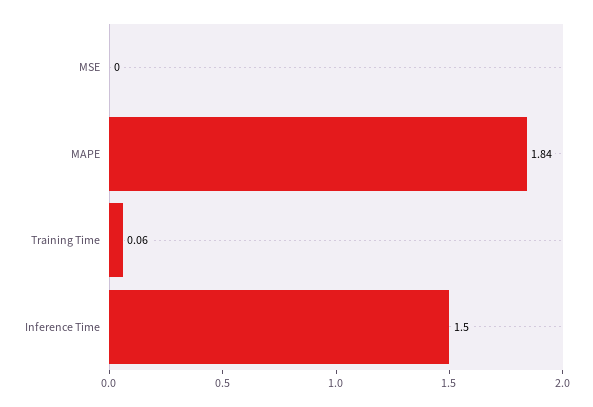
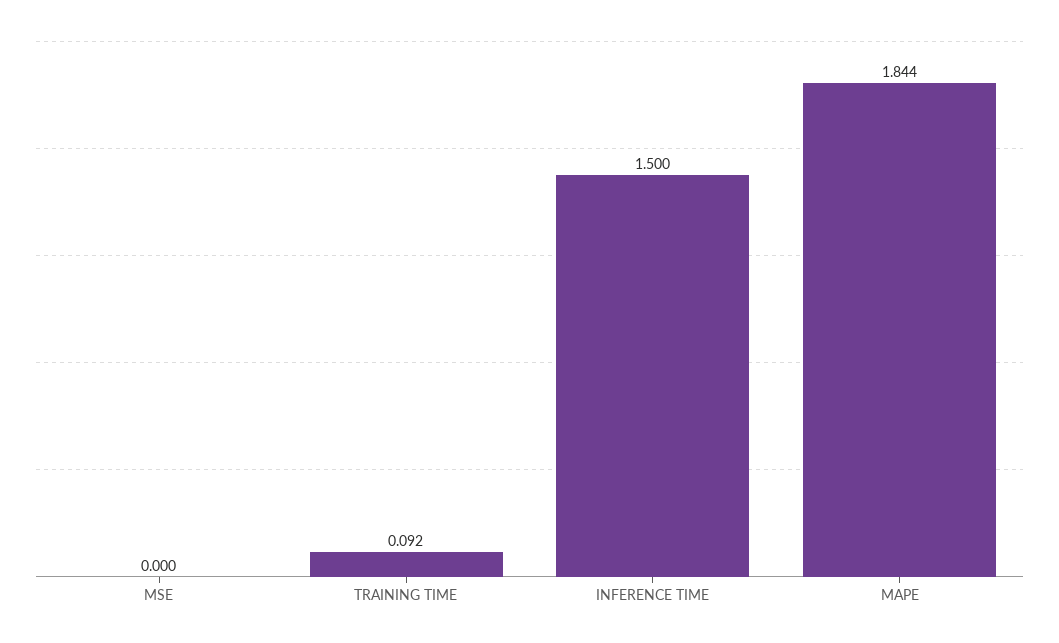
  {
    "MSE": 0,
    "MAPE": 1.844,
-   "Training Time": 0.06,
+   "Training Time": 0.092,
    "Inference Time": 1.5
  }

